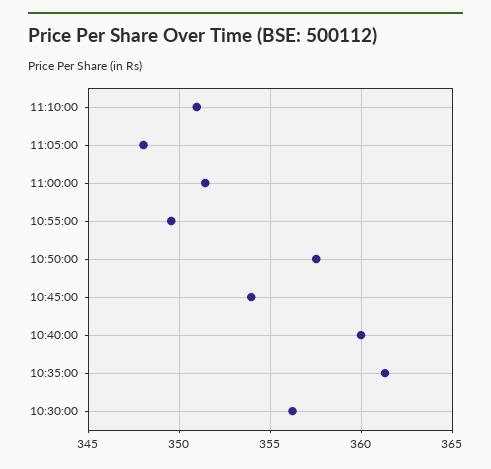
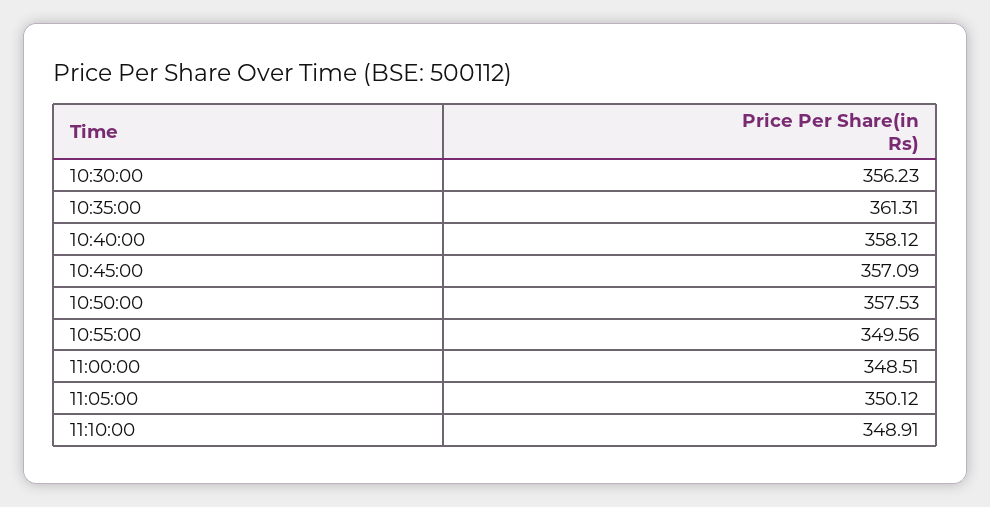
  {
-   "11:10:00": 351,
+   "11:10:00": 348.91,
-   "11:05:00": 348,
+   "11:05:00": 350.12,
-   "11:00:00": 351.5,
+   "11:00:00": 348.51,
    "10:55:00": 349.56,
    "10:50:00": 357.53,
-   "10:45:00": 354,
+   "10:45:00": 357.09,
-   "10:40:00": 360,
+   "10:40:00": 358.12,
    "10:35:00": 361.31,
    "10:30:00": 356.23
  }

